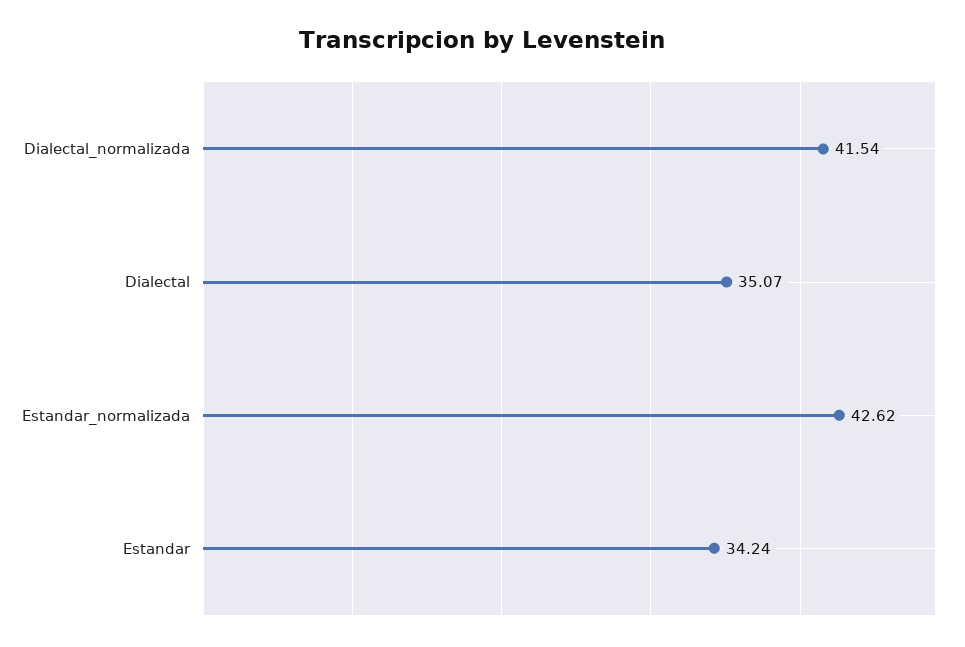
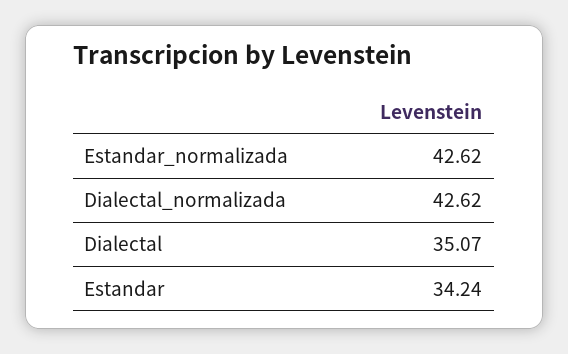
  {
-   "Dialectal_normalizada": 41.54,
+   "Dialectal_normalizada": 42.62,
    "Dialectal": 35.07,
    "Estandar_normalizada": 42.62,
    "Estandar": 34.24
  }

